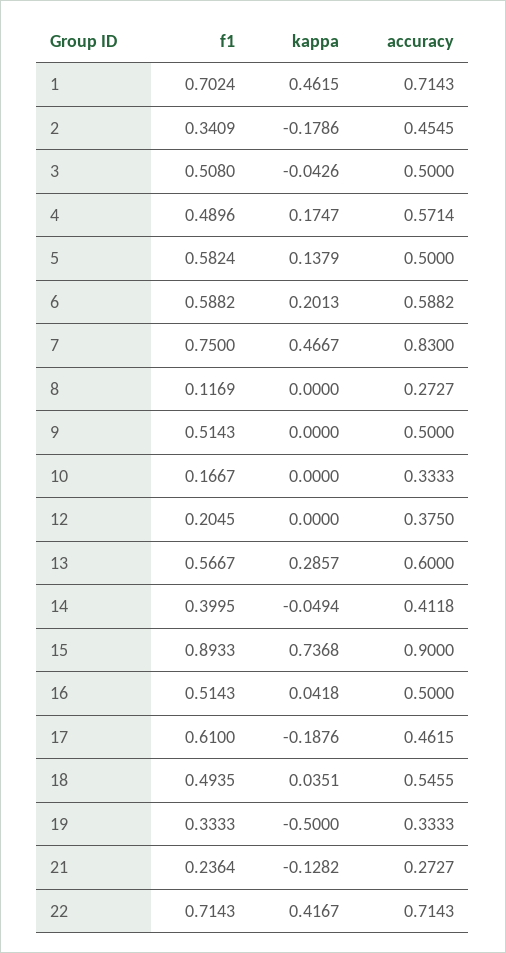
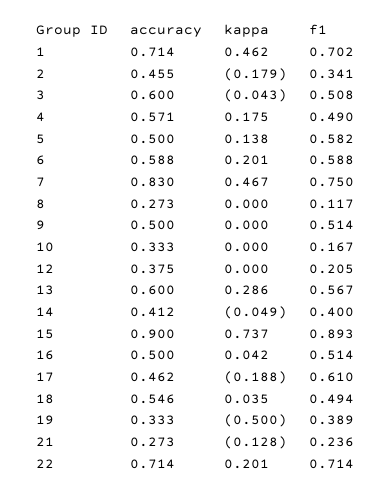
  {
    "f1": {
      "1": 0.7024,
      "2": 0.3409,
      "3": 0.508,
      "4": 0.4896,
      "5": 0.5824,
      "6": 0.5882,
      "7": 0.75,
      "8": 0.1169,
      "9": 0.5143,
      "10": 0.1667,
      "12": 0.2045,
      "13": 0.5667,
      "14": 0.3995,
      "15": 0.8933,
      "16": 0.5143,
      "17": 0.61,
      "18": 0.4935,
-     "19": 0.3333,
+     "19": 0.389,
      "21": 0.2364,
      "22": 0.7143
    },
    "kappa": {
      "1": 0.4615,
      "2": -0.1786,
      "3": -0.0426,
      "4": 0.1747,
      "5": 0.1379,
      "6": 0.2013,
      "7": 0.4667,
      "8": 0,
      "9": 0,
      "10": 0,
      "12": 0,
      "13": 0.2857,
      "14": -0.0494,
      "15": 0.7368,
      "16": 0.0418,
      "17": -0.1876,
      "18": 0.0351,
      "19": -0.5,
      "21": -0.1282,
-     "22": 0.4167
+     "22": 0.201
    },
    "accuracy": {
      "1": 0.7143,
      "2": 0.4545,
-     "3": 0.5,
+     "3": 0.6,
      "4": 0.5714,
      "5": 0.5,
      "6": 0.5882,
      "7": 0.83,
      "8": 0.2727,
      "9": 0.5,
      "10": 0.3333,
      "12": 0.375,
      "13": 0.6,
      "14": 0.4118,
      "15": 0.9,
      "16": 0.5,
      "17": 0.4615,
      "18": 0.5455,
      "19": 0.3333,
      "21": 0.2727,
      "22": 0.7143
    }
  }

